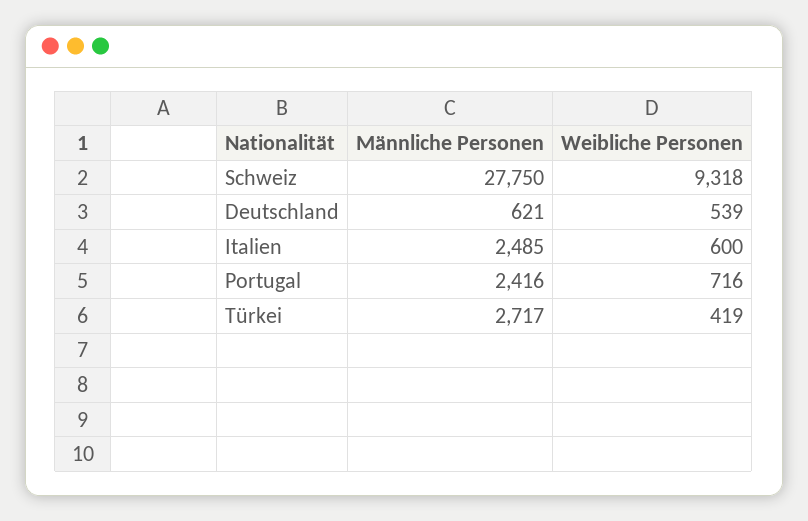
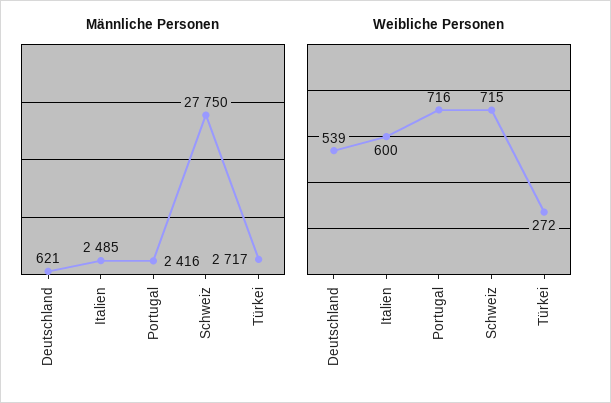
  {
    "Männliche Personen": {
      "Schweiz": 27750,
      "Deutschland": 621,
      "Italien": 2485,
      "Portugal": 2416,
      "Türkei": 2717
    },
    "Weibliche Personen": {
-     "Schweiz": 9318,
+     "Schweiz": 715,
      "Deutschland": 539,
      "Italien": 600,
      "Portugal": 716,
-     "Türkei": 419
+     "Türkei": 272
    }
  }

